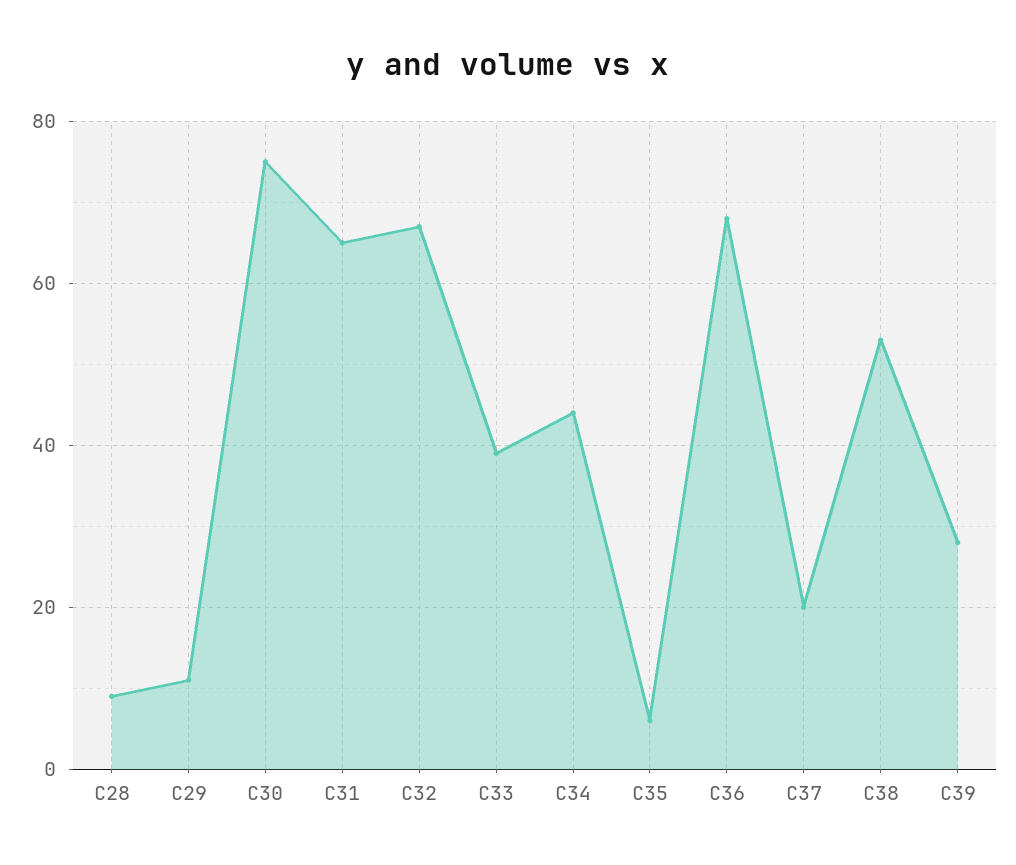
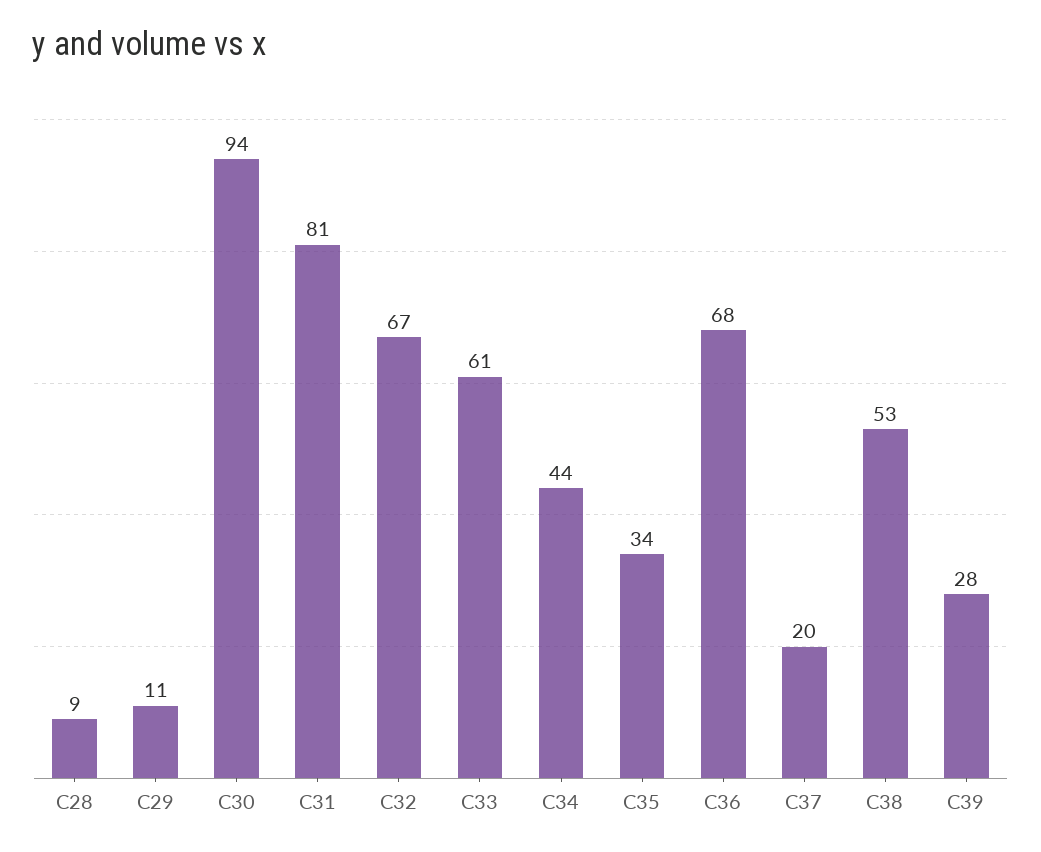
  {
    "C28": 9,
    "C29": 11,
-   "C30": 75,
+   "C30": 94,
-   "C31": 65,
+   "C31": 81,
    "C32": 67,
-   "C33": 40,
+   "C33": 61,
    "C34": 44,
-   "C35": 5,
+   "C35": 34,
    "C36": 68,
    "C37": 20,
    "C38": 53,
    "C39": 28
  }

